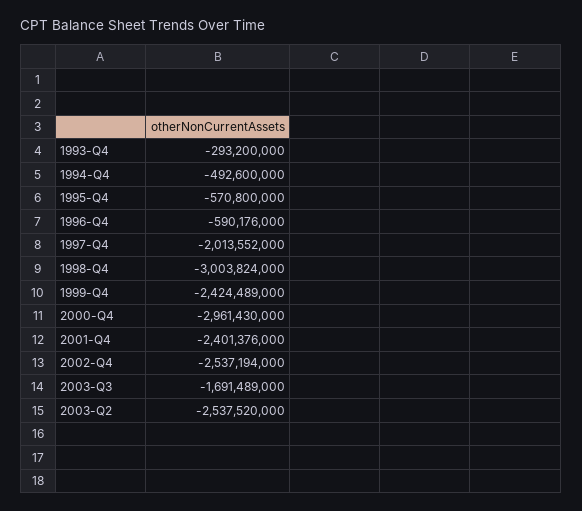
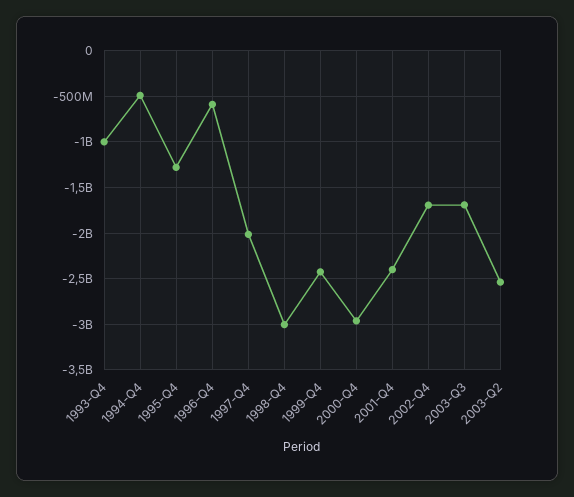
  {
-   "1993-Q4": -293200000,
+   "1993-Q4": -1000000000,
    "1994-Q4": -492600000,
-   "1995-Q4": -570800000,
+   "1995-Q4": -1300000000,
    "1996-Q4": -590176000,
    "1997-Q4": -2013552000,
    "1998-Q4": -3003824000,
    "1999-Q4": -2424489000,
    "2000-Q4": -2961430000,
    "2001-Q4": -2401376000,
-   "2002-Q4": -2537194000,
+   "2002-Q4": -1700000000,
    "2003-Q3": -1691489000,
    "2003-Q2": -2537520000
  }

